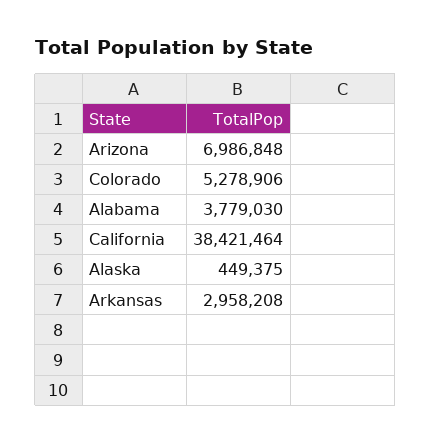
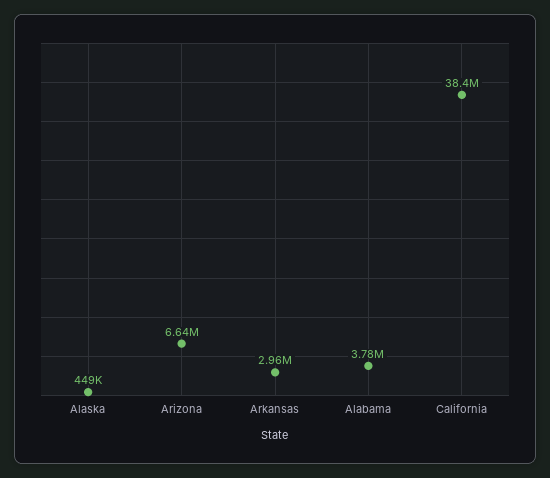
  {
-   "Arizona": 6986848,
+   "Arizona": 6640000,
-   "Colorado": 5278906,
    "Alabama": 3779030,
    "California": 38421464,
    "Alaska": 449375,
    "Arkansas": 2958208
  }

